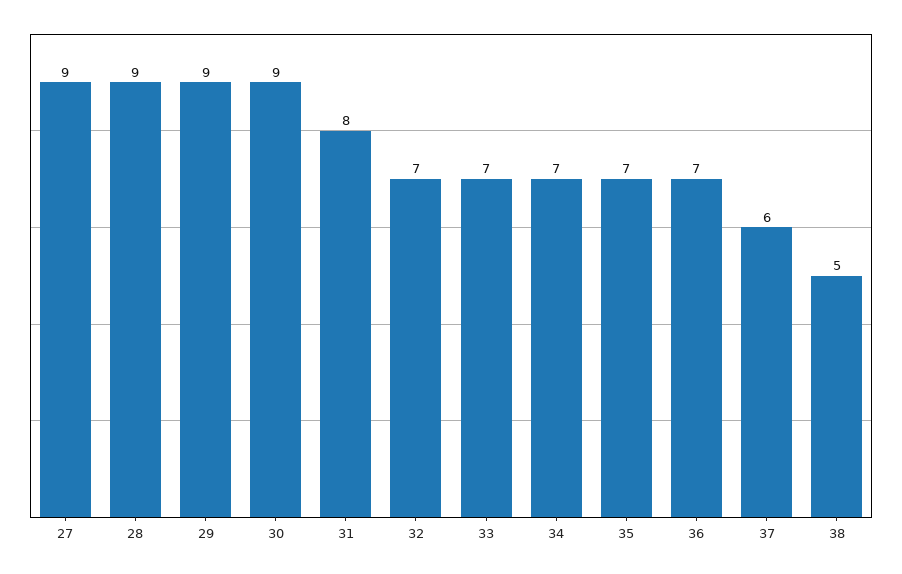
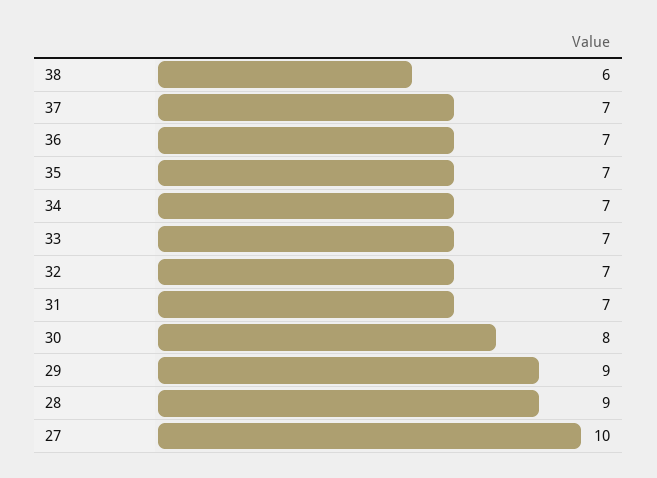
  {
-   "27": 9,
+   "27": 10,
    "28": 9,
    "29": 9,
-   "30": 9,
+   "30": 8,
-   "31": 8,
+   "31": 7,
    "32": 7,
    "33": 7,
    "34": 7,
    "35": 7,
    "36": 7,
-   "37": 6,
+   "37": 7,
-   "38": 5
+   "38": 6
  }

